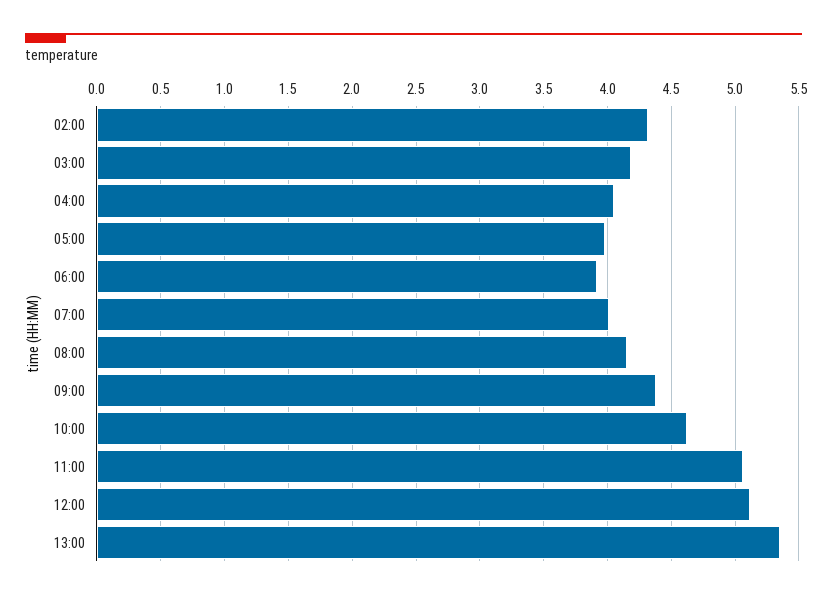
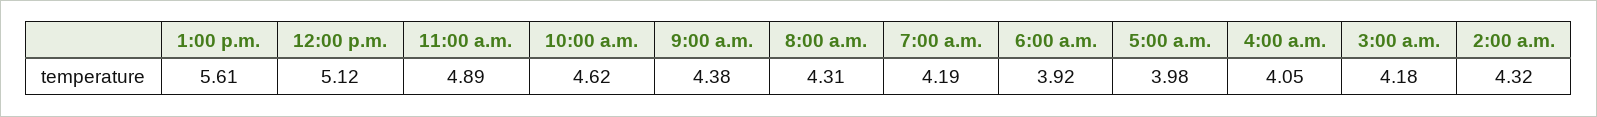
  {
    "02:00": 4.32,
    "03:00": 4.18,
    "04:00": 4.05,
    "05:00": 3.98,
    "06:00": 3.92,
-   "07:00": 4,
+   "07:00": 4.19,
-   "08:00": 4.15,
+   "08:00": 4.31,
    "09:00": 4.38,
    "10:00": 4.62,
-   "11:00": 5.05,
+   "11:00": 4.89,
    "12:00": 5.12,
-   "13:00": 5.35
+   "13:00": 5.61
  }

